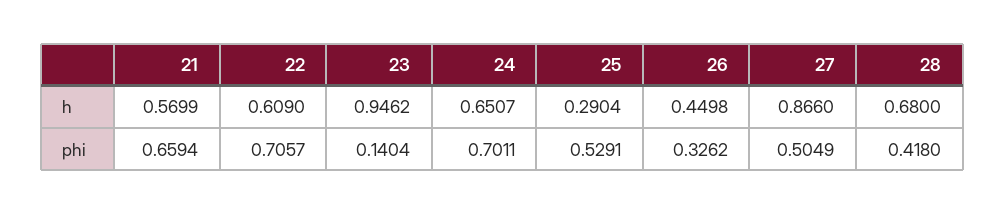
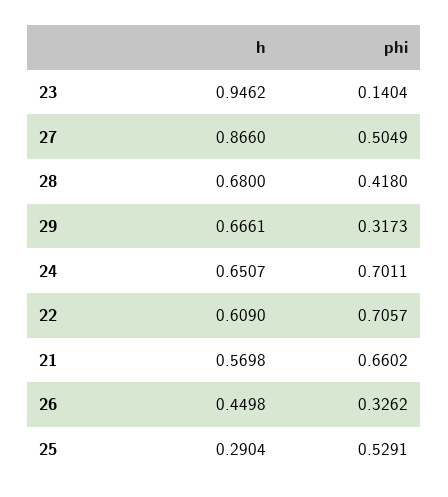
  {
    "21": {
-     "h": 0.5699,
+     "h": 0.5698,
-     "phi": 0.6594
+     "phi": 0.6602
    },
    "22": {
      "h": 0.609,
      "phi": 0.7057
    },
    "23": {
      "h": 0.9462,
      "phi": 0.1404
    },
    "24": {
      "h": 0.6507,
      "phi": 0.7011
    },
    "25": {
      "h": 0.2904,
      "phi": 0.5291
    },
    "26": {
      "h": 0.4498,
      "phi": 0.3262
    },
    "27": {
      "h": 0.866,
      "phi": 0.5049
    },
    "28": {
      "h": 0.68,
      "phi": 0.418
-   }
+   },
+   "29": {
+     "h": 0.6661,
+     "phi": 0.3173
+   }
  }

